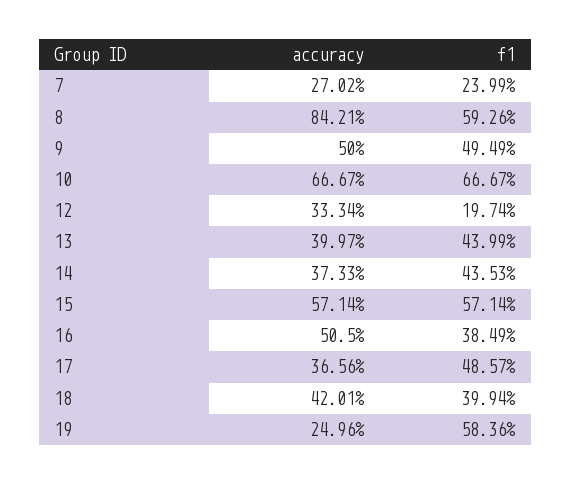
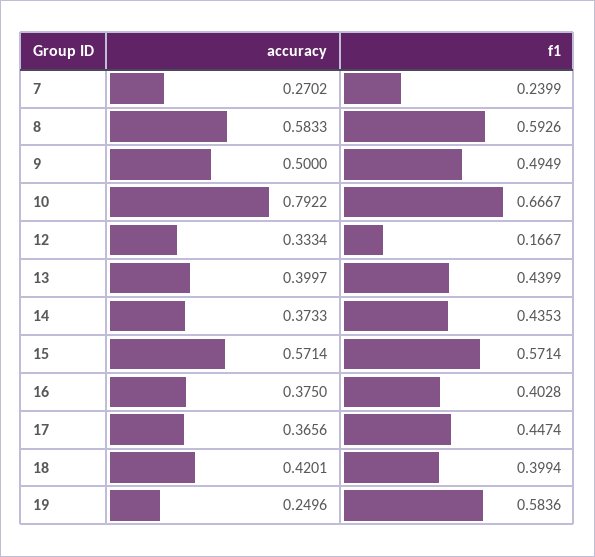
  {
    "accuracy": {
      "7": 0.2702,
-     "8": 0.8421,
+     "8": 0.5833,
      "9": 0.5,
-     "10": 0.6667,
+     "10": 0.7922,
      "12": 0.3334,
      "13": 0.3997,
      "14": 0.3733,
      "15": 0.5714,
-     "16": 0.505,
+     "16": 0.375,
      "17": 0.3656,
      "18": 0.4201,
      "19": 0.2496
    },
    "f1": {
      "7": 0.2399,
      "8": 0.5926,
      "9": 0.4949,
      "10": 0.6667,
-     "12": 0.1974,
+     "12": 0.1667,
      "13": 0.4399,
      "14": 0.4353,
      "15": 0.5714,
-     "16": 0.3849,
+     "16": 0.4028,
-     "17": 0.4857,
+     "17": 0.4474,
      "18": 0.3994,
      "19": 0.5836
    }
  }

